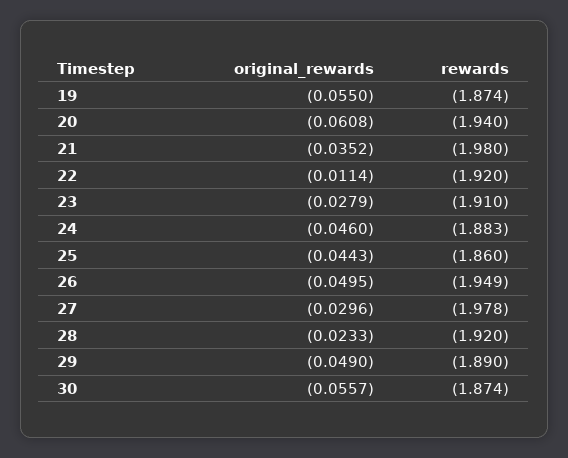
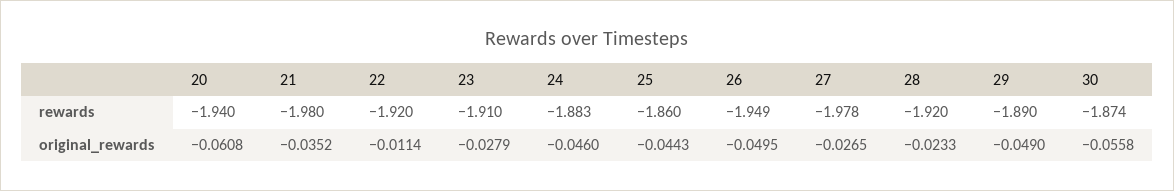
  {
    "original_rewards": {
-     "19": -0.055,
      "20": -0.0608,
      "21": -0.0352,
      "22": -0.0114,
      "23": -0.0279,
      "24": -0.046,
      "25": -0.0443,
      "26": -0.0495,
-     "27": -0.0296,
+     "27": -0.0265,
      "28": -0.0233,
      "29": -0.049,
-     "30": -0.0557
+     "30": -0.0558
    },
    "rewards": {
-     "19": -1.874,
      "20": -1.94,
      "21": -1.98,
      "22": -1.92,
      "23": -1.91,
      "24": -1.883,
      "25": -1.86,
      "26": -1.949,
      "27": -1.978,
      "28": -1.92,
      "29": -1.89,
      "30": -1.874
    }
  }

